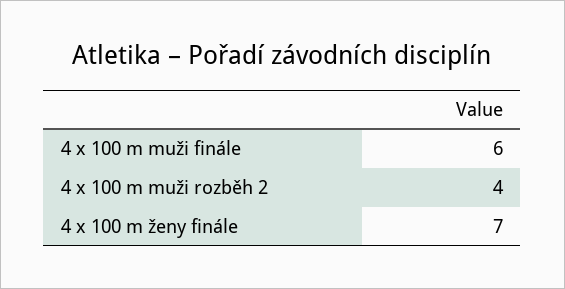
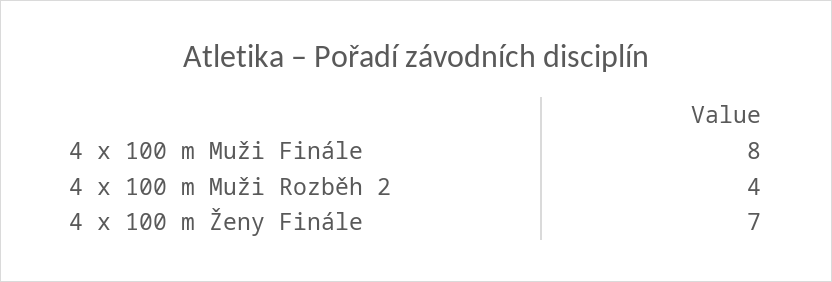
  {
-   "4 x 100 m muži finále": 6,
+   "4 x 100 m muži finále": 8,
    "4 x 100 m muži rozběh 2": 4,
    "4 x 100 m ženy finále": 7
  }

